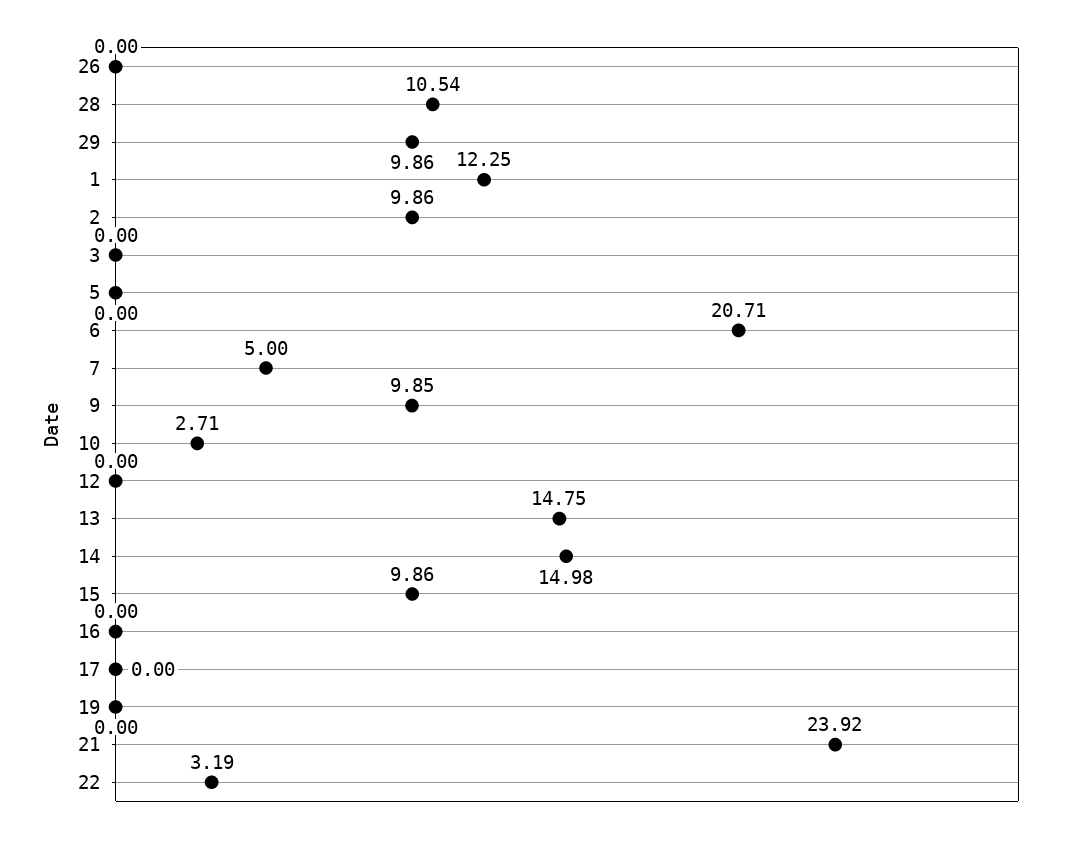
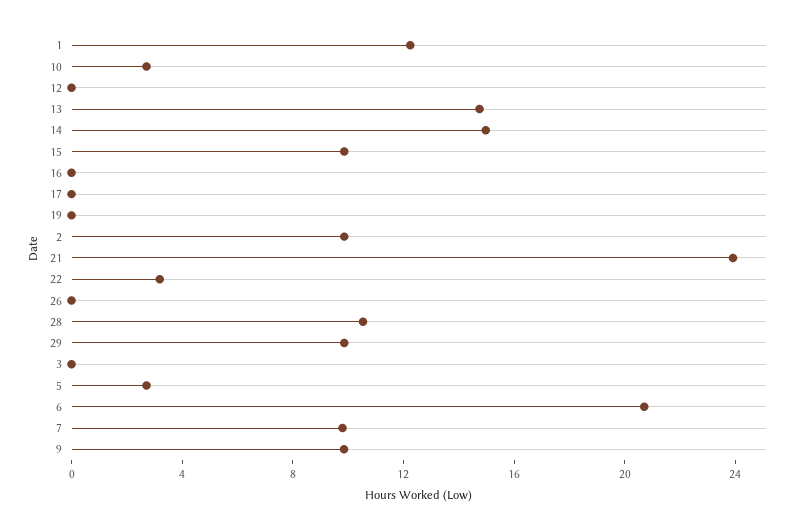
  {
    "26": 0,
    "28": 10.54,
    "29": 9.86,
    "1": 12.25,
    "2": 9.86,
    "3": 0,
-   "5": 0,
+   "5": 3,
    "6": 20.71,
-   "7": 5,
+   "7": 10,
    "9": 9.85,
    "10": 2.71,
    "12": 0,
    "13": 14.75,
    "14": 14.98,
    "15": 9.86,
    "16": 0,
    "17": 0,
    "19": 0,
    "21": 23.92,
    "22": 3.19
  }

